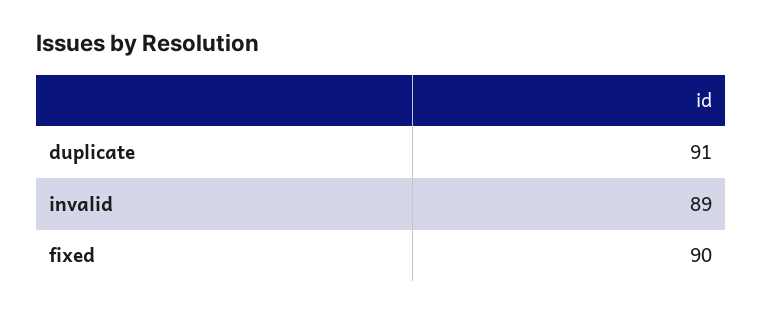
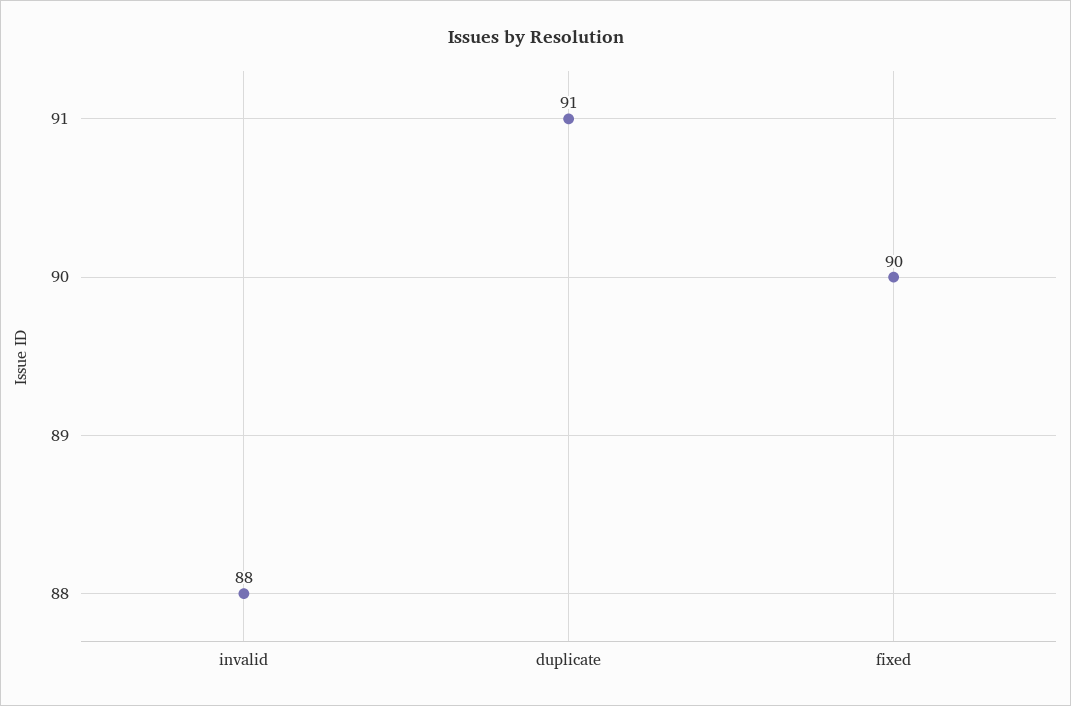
  {
    "duplicate": 91,
-   "invalid": 89,
+   "invalid": 88,
    "fixed": 90
  }

